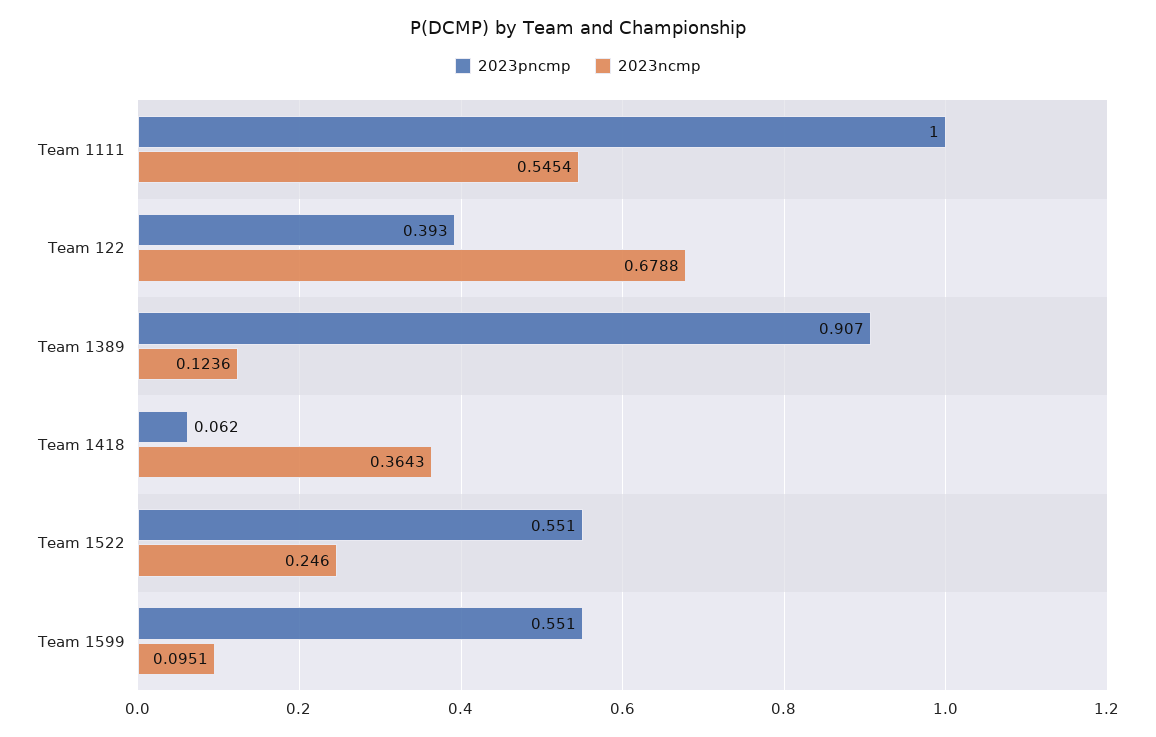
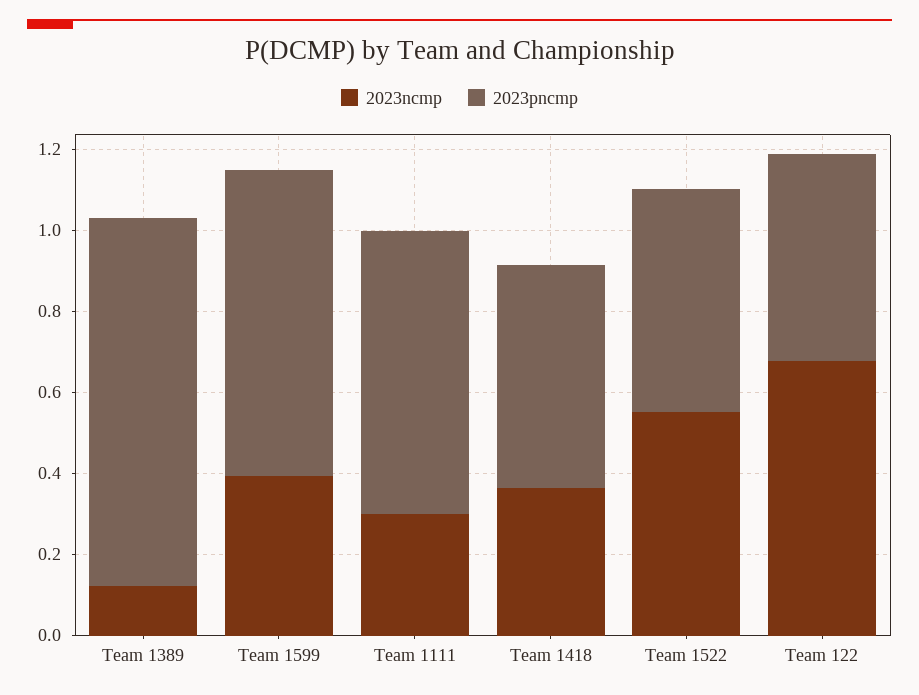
  {
    "2023pncmp": {
-     "Team 1111": 1,
+     "Team 1111": 0.7,
-     "Team 122": 0.393,
+     "Team 122": 0.5,
      "Team 1389": 0.907,
-     "Team 1418": 0.062,
+     "Team 1418": 0.55,
      "Team 1522": 0.551,
-     "Team 1599": 0.551
+     "Team 1599": 0.75
    },
    "2023ncmp": {
-     "Team 1111": 0.5454,
+     "Team 1111": 0.3,
      "Team 122": 0.6788,
      "Team 1389": 0.1236,
      "Team 1418": 0.3643,
-     "Team 1522": 0.246,
+     "Team 1522": 0.55,
-     "Team 1599": 0.0951
+     "Team 1599": 0.4
    }
  }

